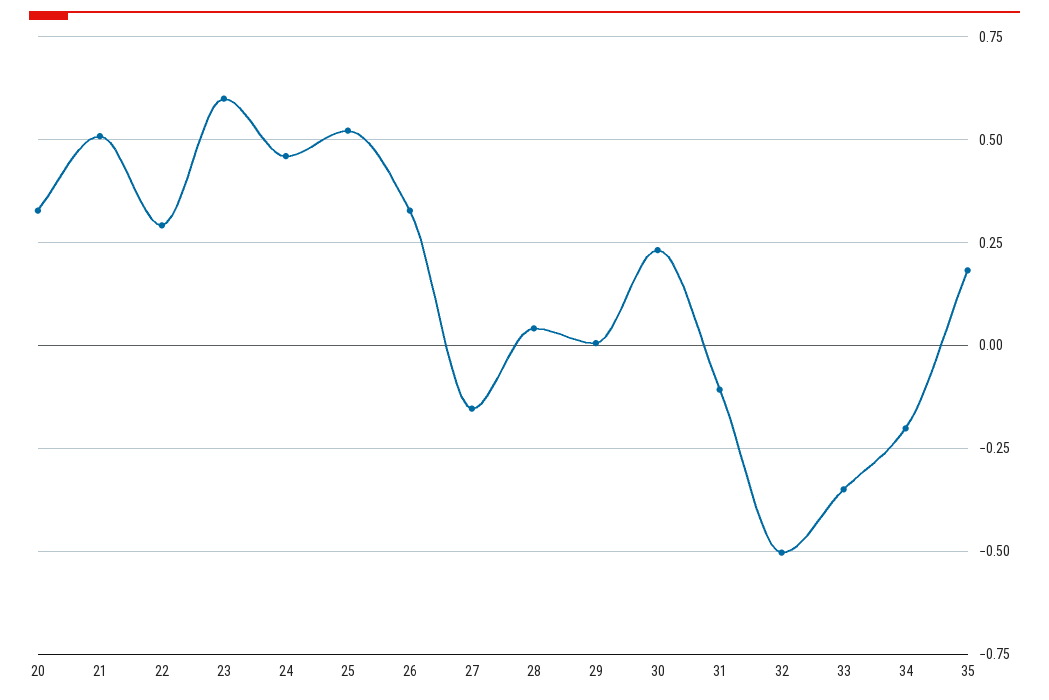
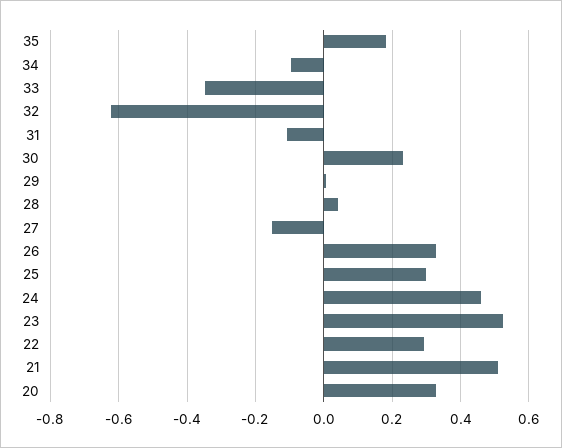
  {
    "20": 0.32,
    "21": 0.5,
    "22": 0.3,
-   "23": 0.6,
+   "23": 0.52,
    "24": 0.46,
-   "25": 0.525,
+   "25": 0.3,
    "26": 0.32,
    "27": -0.16,
    "28": 0.04,
    "29": 0,
    "30": 0.24,
    "31": -0.1,
-   "32": -0.5,
+   "32": -0.62,
    "33": -0.34,
-   "34": -0.2,
+   "34": -0.1,
    "35": 0.18
  }

